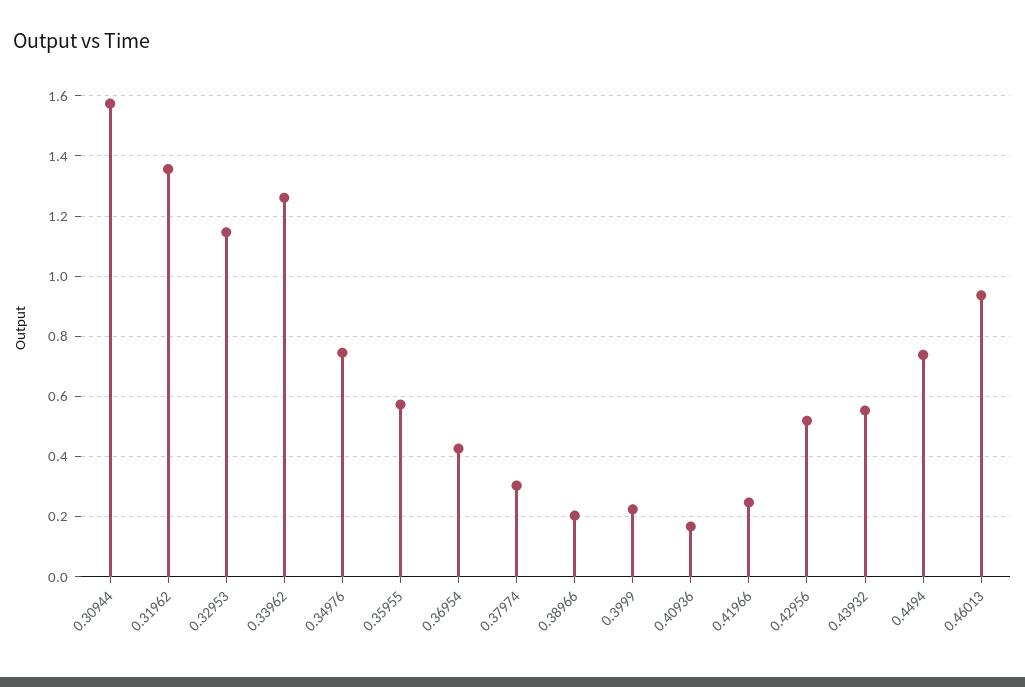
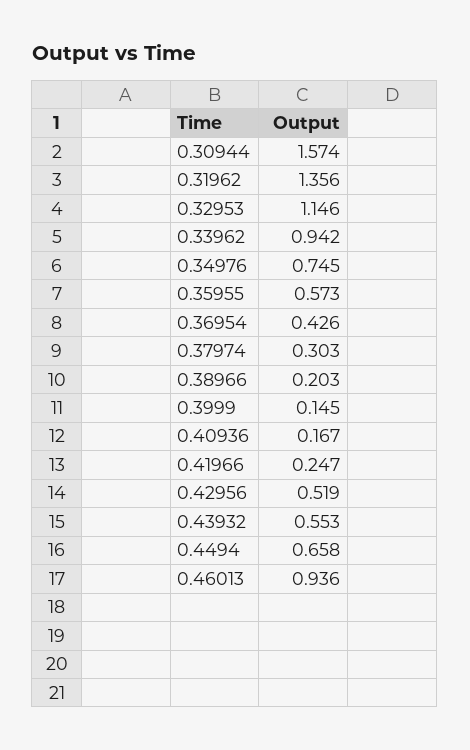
  {
    "0.30944": 1.574,
    "0.31962": 1.356,
    "0.32953": 1.146,
-   "0.33962": 1.26,
+   "0.33962": 0.942,
    "0.34976": 0.745,
    "0.35955": 0.573,
    "0.36954": 0.426,
    "0.37974": 0.303,
    "0.38966": 0.203,
-   "0.3999": 0.22,
+   "0.3999": 0.145,
    "0.40936": 0.167,
    "0.41966": 0.247,
    "0.42956": 0.519,
    "0.43932": 0.553,
-   "0.4494": 0.74,
+   "0.4494": 0.658,
    "0.46013": 0.936
  }

